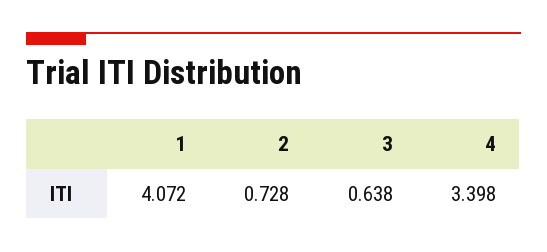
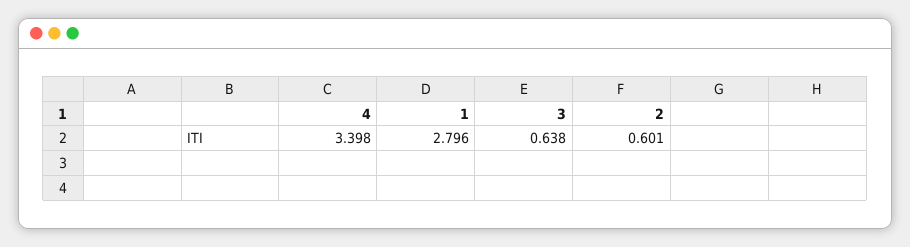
  {
-   "1": 4.072,
+   "1": 2.796,
-   "2": 0.728,
+   "2": 0.601,
    "3": 0.638,
    "4": 3.398
  }

